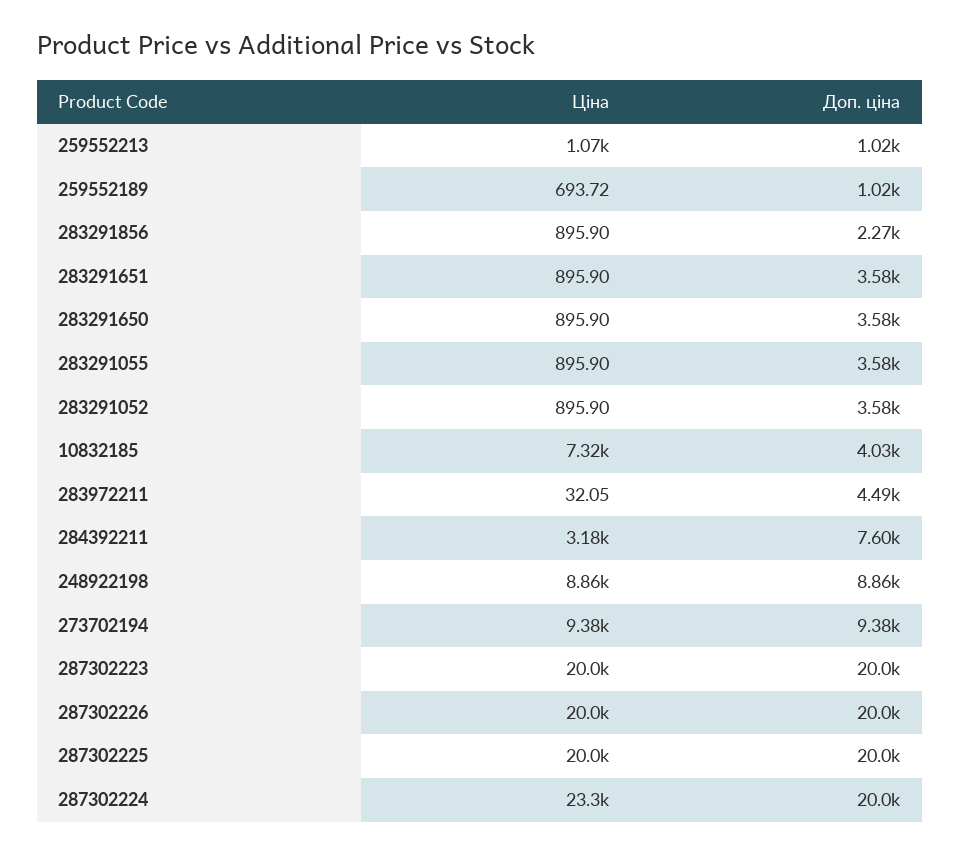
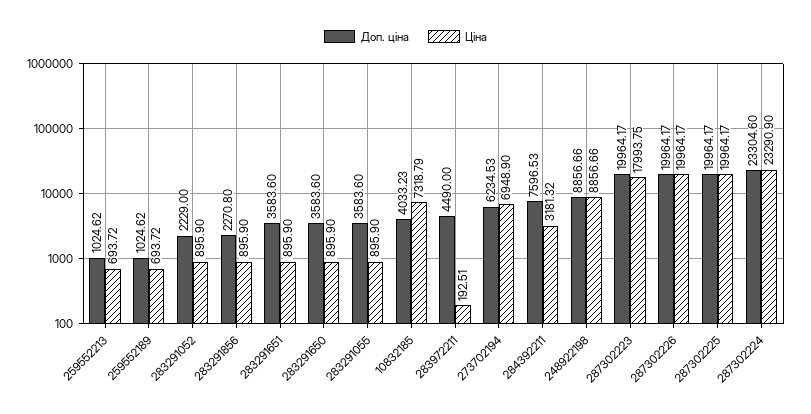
  {
    "Ціна": {
-     "259552213": 1070,
+     "259552213": 693.72,
      "259552189": 693.72,
      "283291856": 895.9,
      "283291651": 895.9,
      "283291650": 895.9,
      "283291055": 895.9,
      "283291052": 895.9,
      "10832185": 7318.79,
-     "283972211": 32.05,
+     "283972211": 192.51,
      "284392211": 3181.32,
      "248922198": 8856.66,
-     "273702194": 9380,
+     "273702194": 6948.9,
-     "287302223": 20000,
+     "287302223": 17993.75,
      "287302226": 19964.17,
      "287302225": 19964.17,
      "287302224": 23290.9
    },
    "Доп. ціна": {
      "259552213": 1024.62,
      "259552189": 1024.62,
      "283291856": 2270.8,
      "283291651": 3583.6,
      "283291650": 3583.6,
      "283291055": 3583.6,
-     "283291052": 3580,
+     "283291052": 2229,
      "10832185": 4033.23,
      "283972211": 4490,
      "284392211": 7596.53,
      "248922198": 8856.66,
-     "273702194": 9380,
+     "273702194": 6234.53,
      "287302223": 19964.17,
      "287302226": 19964.17,
      "287302225": 19964.17,
-     "287302224": 20000
+     "287302224": 23304.6
    }
  }

